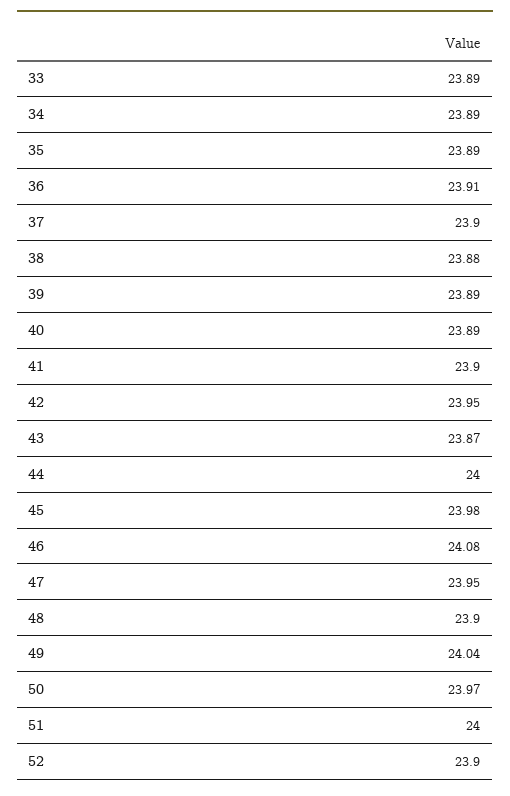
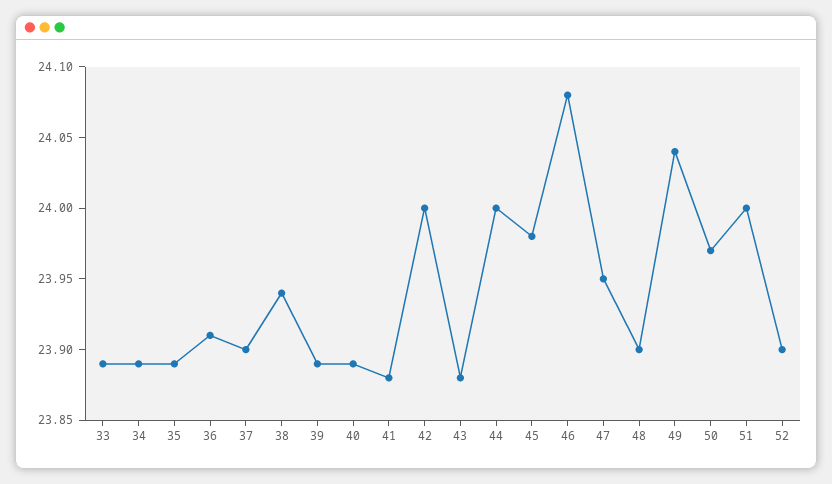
  {
    "33": 23.89,
    "34": 23.89,
    "35": 23.89,
    "36": 23.91,
    "37": 23.9,
-   "38": 23.88,
+   "38": 23.94,
    "39": 23.89,
    "40": 23.89,
-   "41": 23.9,
+   "41": 23.88,
-   "42": 23.95,
+   "42": 24,
-   "43": 23.87,
+   "43": 23.88,
    "44": 24,
    "45": 23.98,
    "46": 24.08,
    "47": 23.95,
    "48": 23.9,
    "49": 24.04,
    "50": 23.97,
    "51": 24,
    "52": 23.9
  }

